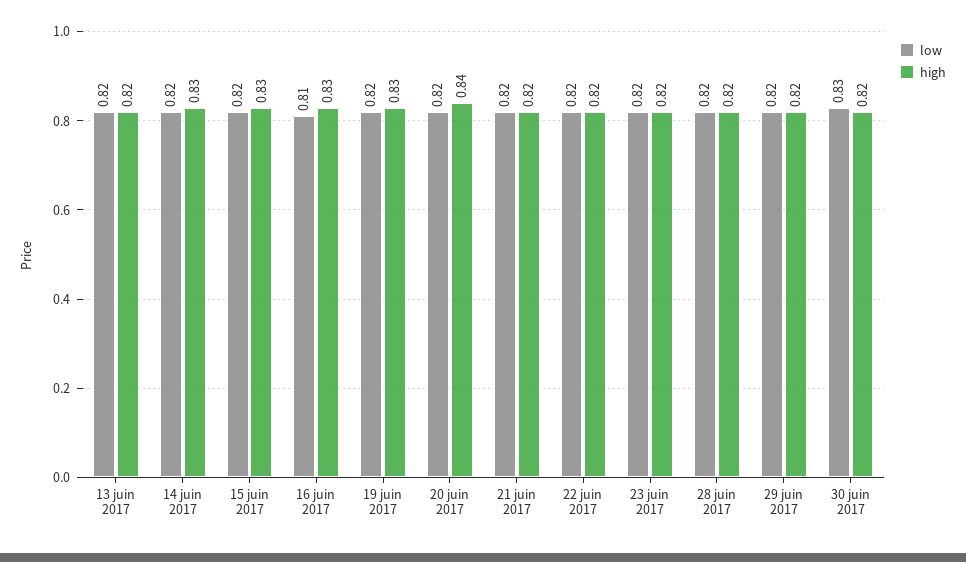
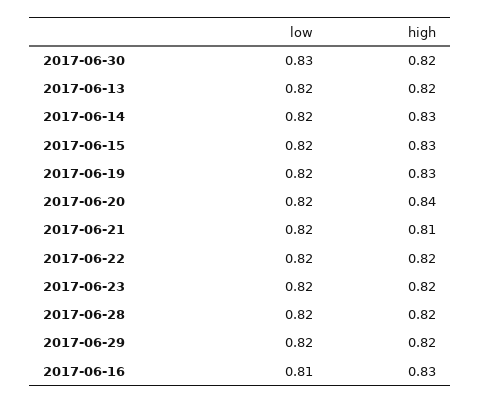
  {
    "low": {
      "13 juin 2017": 0.82,
      "14 juin 2017": 0.82,
      "15 juin 2017": 0.82,
      "16 juin 2017": 0.81,
      "19 juin 2017": 0.82,
      "20 juin 2017": 0.82,
      "21 juin 2017": 0.82,
      "22 juin 2017": 0.82,
      "23 juin 2017": 0.82,
      "28 juin 2017": 0.82,
      "29 juin 2017": 0.82,
      "30 juin 2017": 0.83
    },
    "high": {
      "13 juin 2017": 0.82,
      "14 juin 2017": 0.83,
      "15 juin 2017": 0.83,
      "16 juin 2017": 0.83,
      "19 juin 2017": 0.83,
      "20 juin 2017": 0.84,
-     "21 juin 2017": 0.82,
+     "21 juin 2017": 0.81,
      "22 juin 2017": 0.82,
      "23 juin 2017": 0.82,
      "28 juin 2017": 0.82,
      "29 juin 2017": 0.82,
      "30 juin 2017": 0.82
    }
  }

